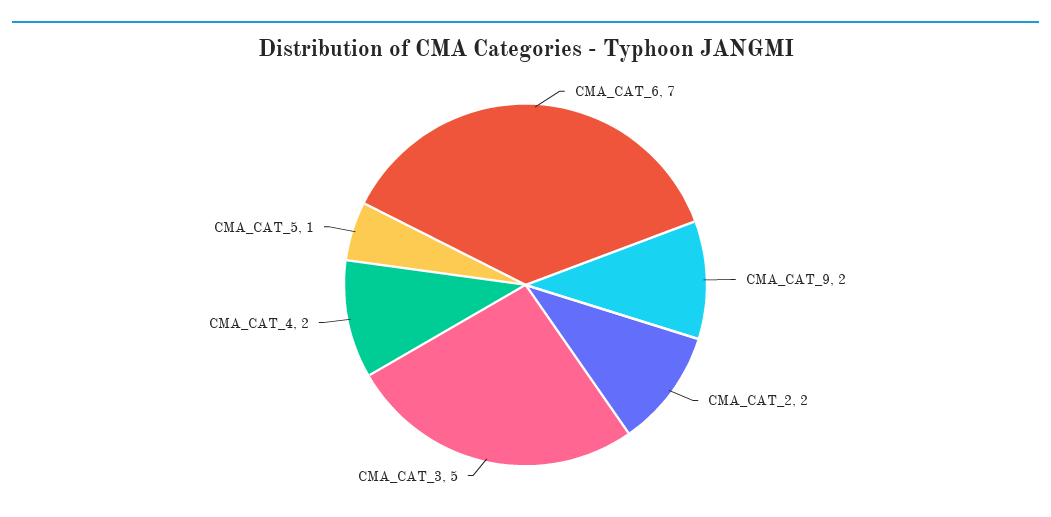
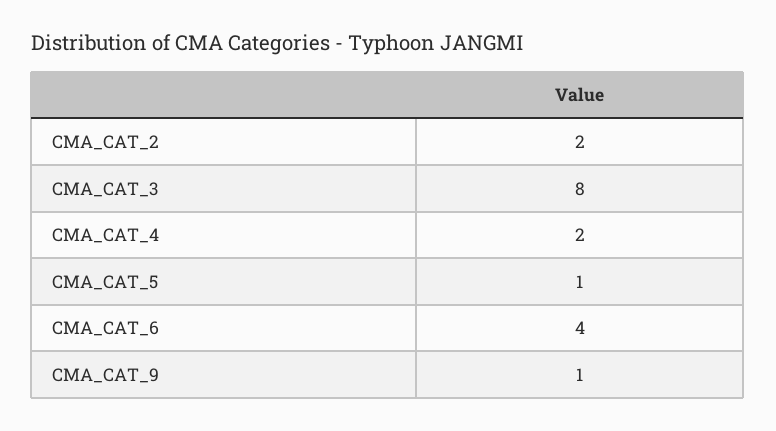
  {
-   "CMA_CAT_6": 7,
+   "CMA_CAT_6": 4,
-   "CMA_CAT_9": 2,
+   "CMA_CAT_9": 1,
    "CMA_CAT_2": 2,
-   "CMA_CAT_3": 5,
+   "CMA_CAT_3": 8,
    "CMA_CAT_4": 2,
    "CMA_CAT_5": 1
  }

